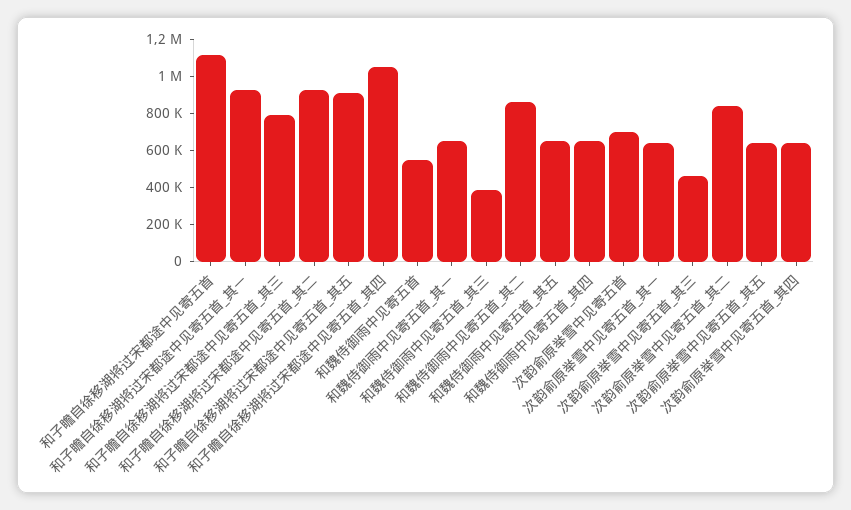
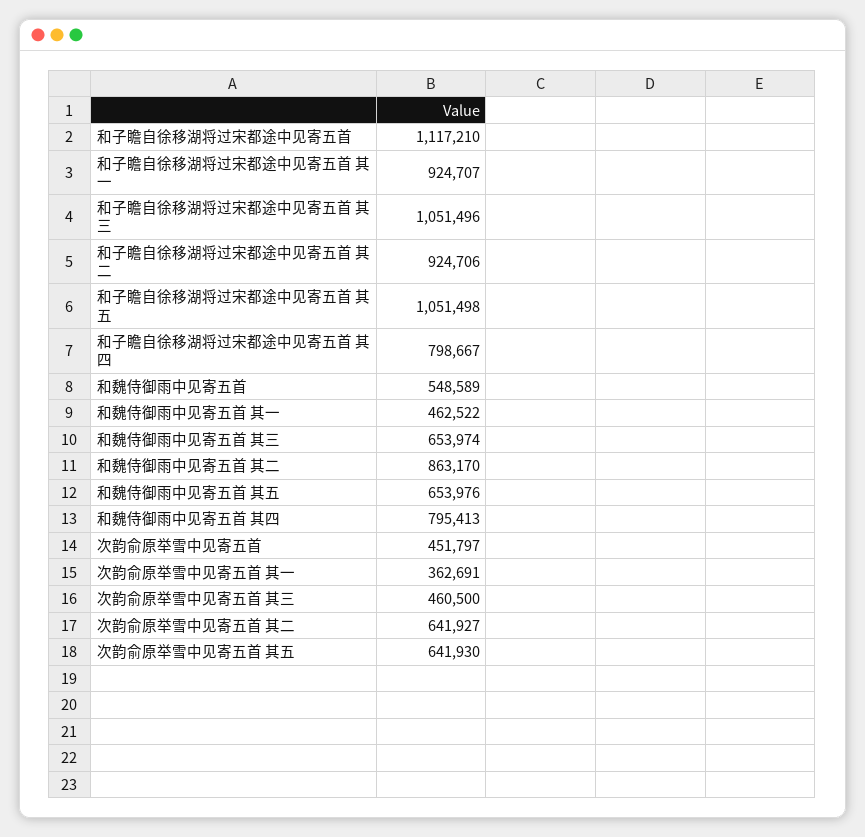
  {
    "和子瞻自徐移湖将过宋都途中见寄五首": 1117210,
    "和子瞻自徐移湖将过宋都途中见寄五首_其一": 924707,
-   "和子瞻自徐移湖将过宋都途中见寄五首_其三": 800000,
+   "和子瞻自徐移湖将过宋都途中见寄五首_其三": 1051496,
    "和子瞻自徐移湖将过宋都途中见寄五首_其二": 924706,
-   "和子瞻自徐移湖将过宋都途中见寄五首_其五": 900000,
+   "和子瞻自徐移湖将过宋都途中见寄五首_其五": 1051498,
-   "和子瞻自徐移湖将过宋都途中见寄五首_其四": 1050000,
+   "和子瞻自徐移湖将过宋都途中见寄五首_其四": 798667,
    "和魏侍御雨中见寄五首": 548589,
-   "和魏侍御雨中见寄五首_其一": 650000,
+   "和魏侍御雨中见寄五首_其一": 462522,
-   "和魏侍御雨中见寄五首_其三": 400000,
+   "和魏侍御雨中见寄五首_其三": 653974,
    "和魏侍御雨中见寄五首_其二": 863170,
    "和魏侍御雨中见寄五首_其五": 653976,
-   "和魏侍御雨中见寄五首_其四": 650000,
+   "和魏侍御雨中见寄五首_其四": 795413,
-   "次韵俞原举雪中见寄五首": 700000,
+   "次韵俞原举雪中见寄五首": 451797,
-   "次韵俞原举雪中见寄五首_其一": 650000,
+   "次韵俞原举雪中见寄五首_其一": 362691,
    "次韵俞原举雪中见寄五首_其三": 460500,
-   "次韵俞原举雪中见寄五首_其二": 850000,
+   "次韵俞原举雪中见寄五首_其二": 641927,
-   "次韵俞原举雪中见寄五首_其五": 641930,
+   "次韵俞原举雪中见寄五首_其五": 641930
-   "次韵俞原举雪中见寄五首_其四": 650000
  }

